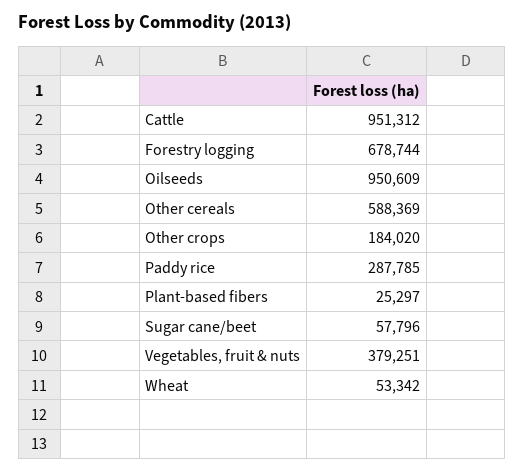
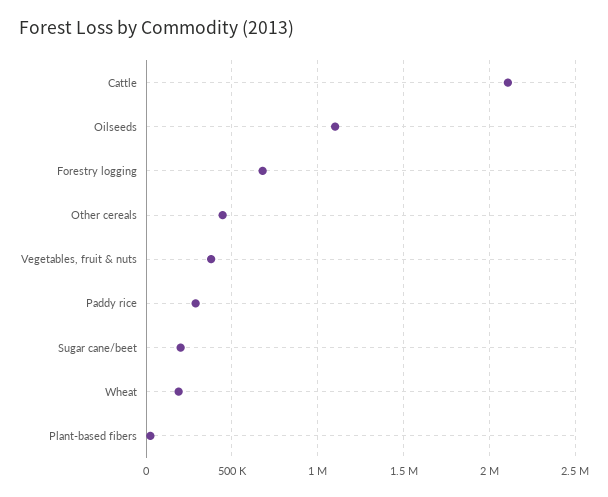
  {
-   "Cattle": 951312,
+   "Cattle": 2100000,
    "Forestry logging": 678744,
-   "Oilseeds": 950609,
+   "Oilseeds": 1100000,
-   "Other cereals": 588369,
+   "Other cereals": 450000,
-   "Other crops": 184020,
    "Paddy rice": 287785,
    "Plant-based fibers": 25297,
-   "Sugar cane/beet": 57796,
+   "Sugar cane/beet": 200000,
    "Vegetables, fruit & nuts": 379251,
-   "Wheat": 53342
+   "Wheat": 200000
  }

